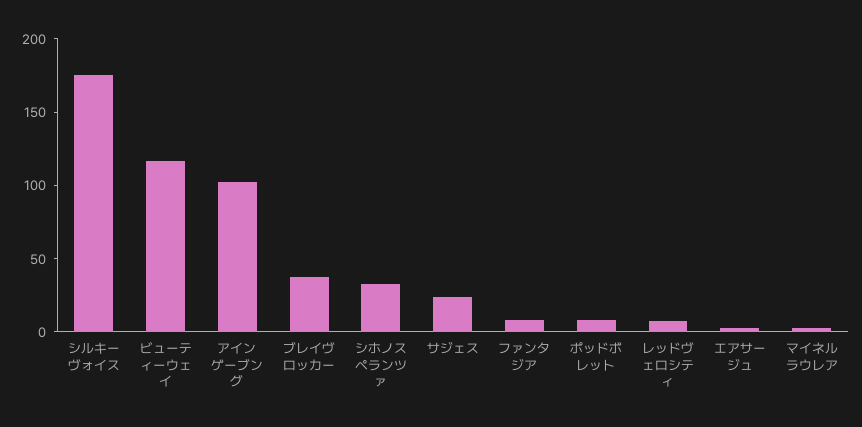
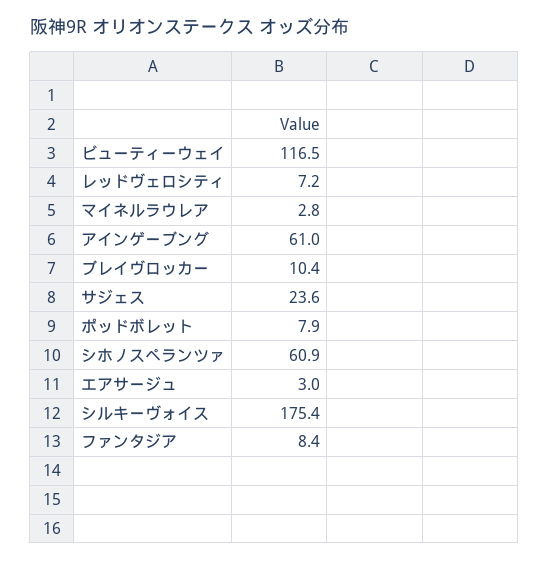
  {
    "シルキーヴォイス": 175.4,
    "ビューティーウェイ": 116.5,
-   "アインゲーブング": 100,
+   "アインゲーブング": 61,
-   "ブレイヴロッカー": 40,
+   "ブレイヴロッカー": 10.4,
-   "シホノスペランツァ": 30,
+   "シホノスペランツァ": 60.9,
    "サジェス": 23.6,
    "ファンタジア": 8.4,
    "ポッドボレット": 7.9,
    "レッドヴェロシティ": 7.2,
    "エアサージュ": 3,
    "マイネルラウレア": 2.8
  }

